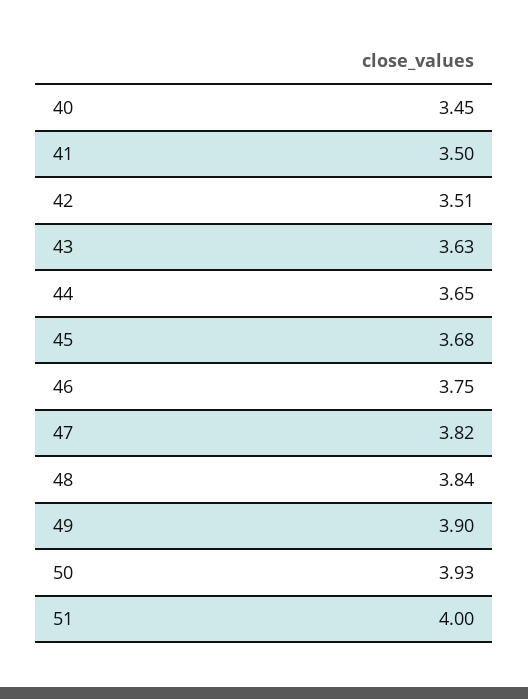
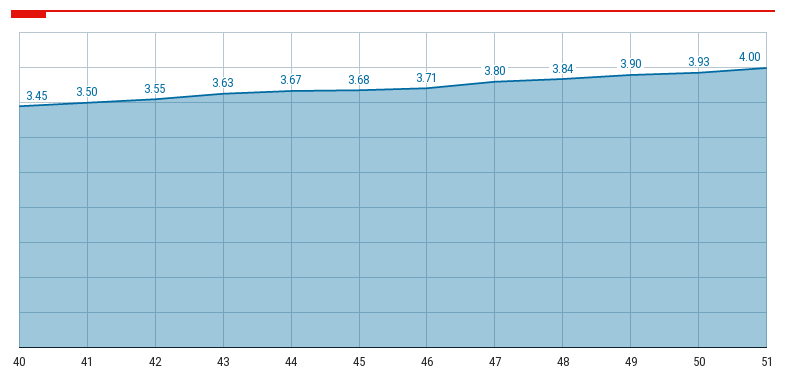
  {
    "40": 3.45,
    "41": 3.5,
-   "42": 3.51,
+   "42": 3.55,
    "43": 3.63,
-   "44": 3.65,
+   "44": 3.67,
    "45": 3.68,
-   "46": 3.75,
+   "46": 3.71,
-   "47": 3.82,
+   "47": 3.8,
    "48": 3.84,
    "49": 3.9,
    "50": 3.93,
    "51": 4
  }

